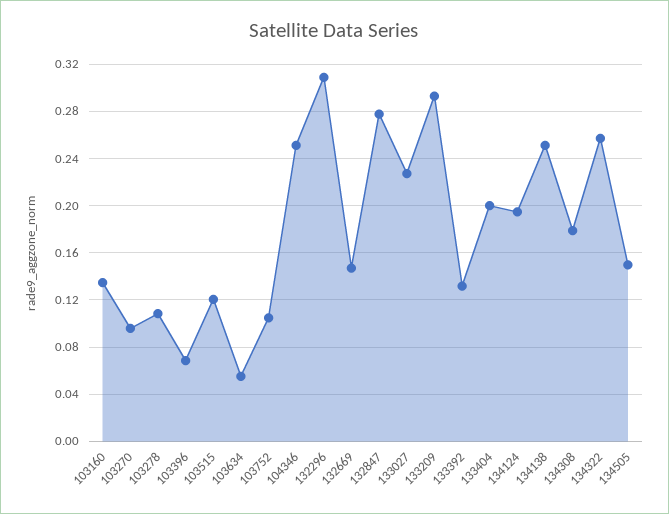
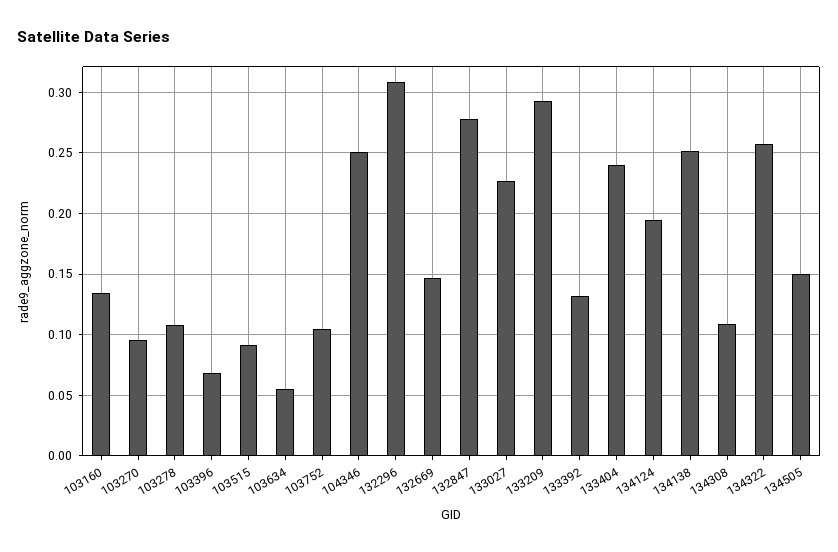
  {
    "103160": 0.135,
    "103270": 0.095,
    "103278": 0.11,
    "103396": 0.07,
-   "103515": 0.12,
+   "103515": 0.09,
    "103634": 0.055,
    "103752": 0.105,
    "104346": 0.25,
    "132296": 0.31,
    "132669": 0.145,
    "132847": 0.28,
    "133027": 0.225,
    "133209": 0.295,
    "133392": 0.13,
-   "133404": 0.2,
+   "133404": 0.24,
    "134124": 0.195,
    "134138": 0.25,
-   "134308": 0.18,
+   "134308": 0.11,
    "134322": 0.255,
    "134505": 0.15
  }

